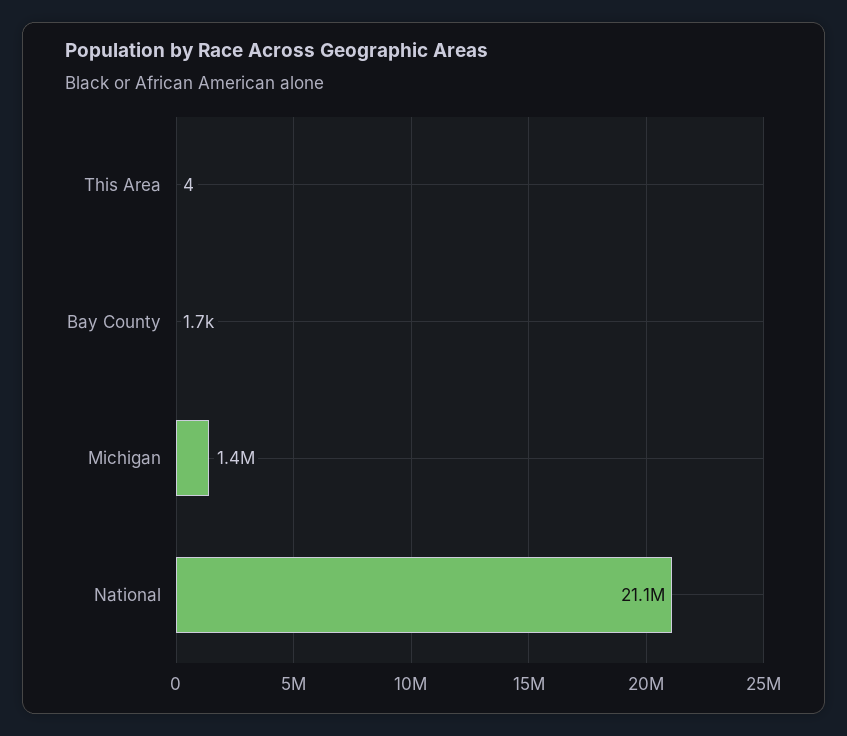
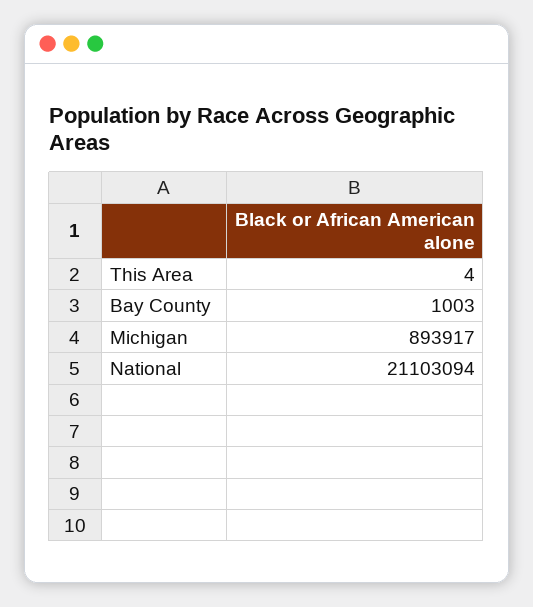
  {
    "This Area": 4,
-   "Bay County": 1700,
+   "Bay County": 1003,
-   "Michigan": 1400000,
+   "Michigan": 893917,
    "National": 21103094
  }

